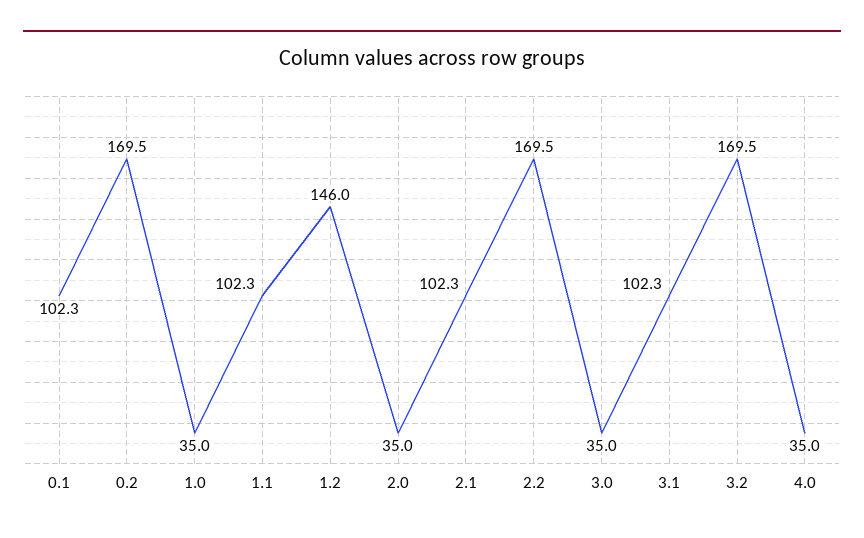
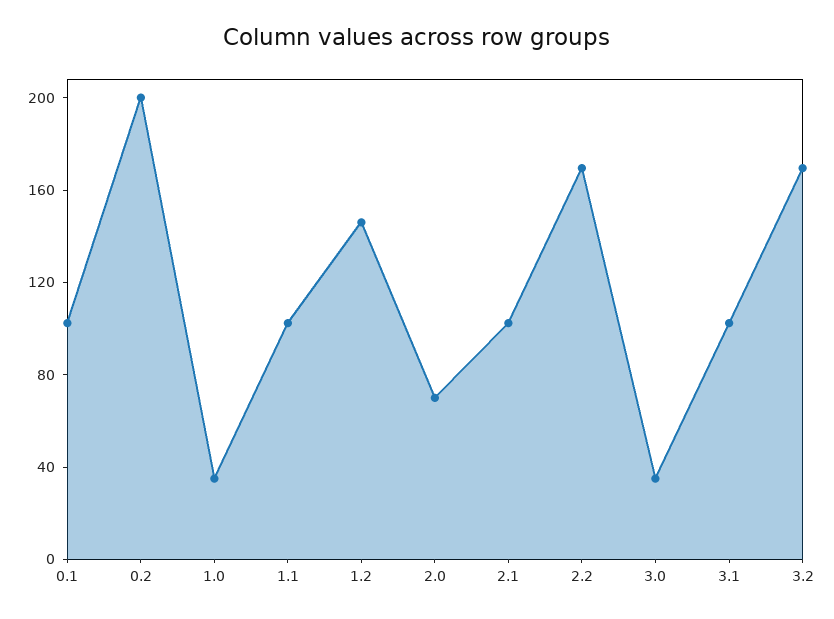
  {
    "0.1": 102.3,
-   "0.2": 169.5,
+   "0.2": 200,
    "1.0": 35,
    "1.1": 102.3,
    "1.2": 146,
-   "2.0": 35,
+   "2.0": 70,
    "2.1": 102.3,
    "2.2": 169.5,
    "3.0": 35,
    "3.1": 102.3,
-   "3.2": 169.5,
+   "3.2": 169.5
-   "4.0": 35
  }

